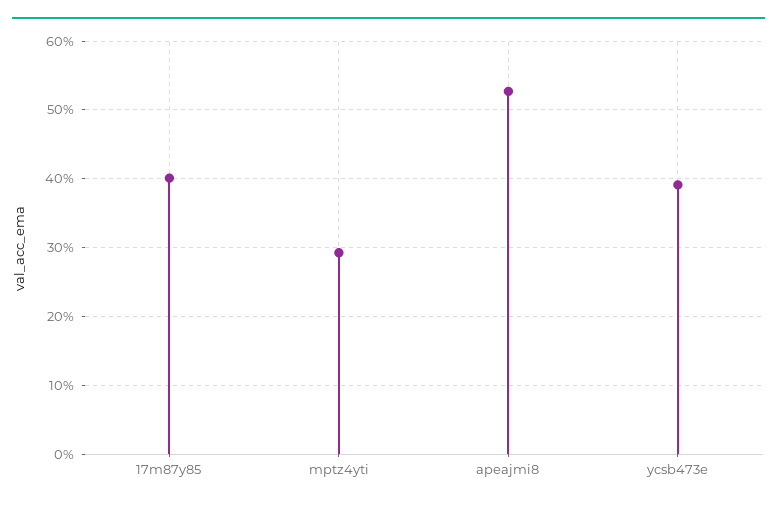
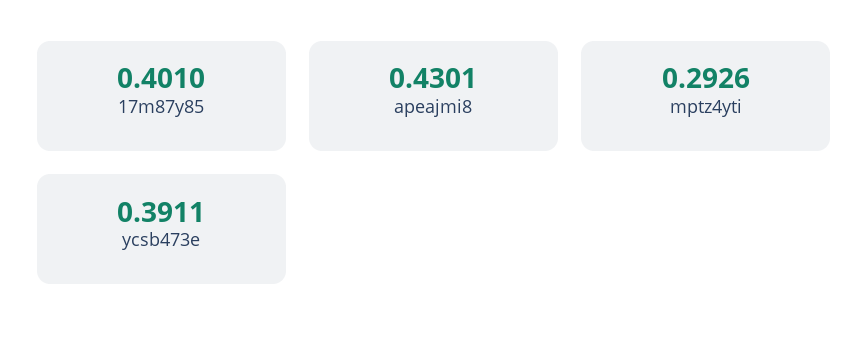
  {
    "17m87y85": 0.401,
    "mptz4yti": 0.2926,
-   "apeajmi8": 0.53,
+   "apeajmi8": 0.4301,
    "ycsb473e": 0.3911
  }

